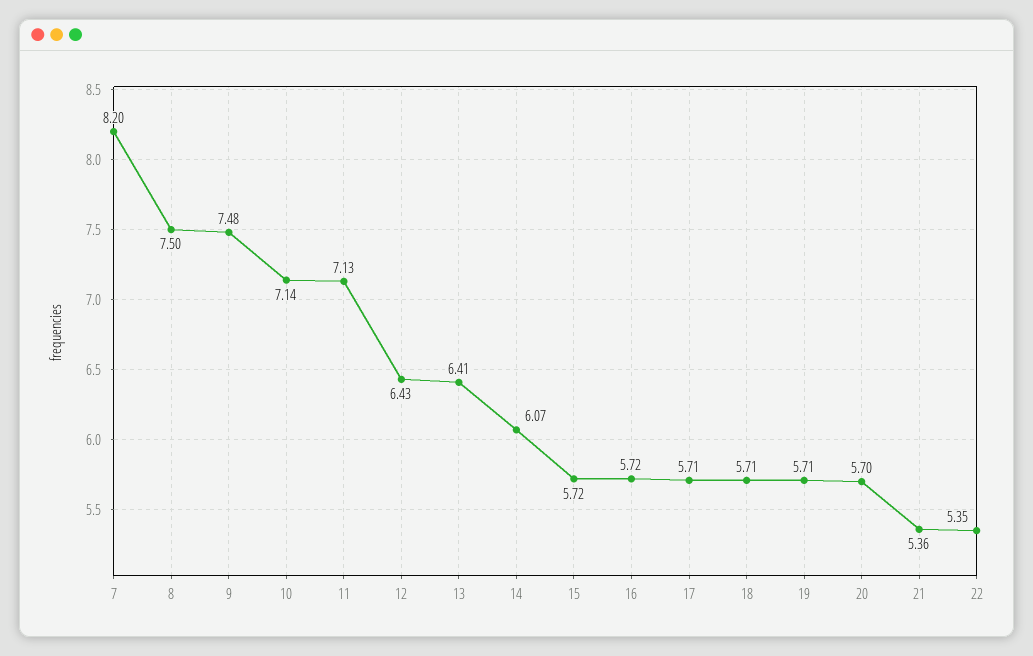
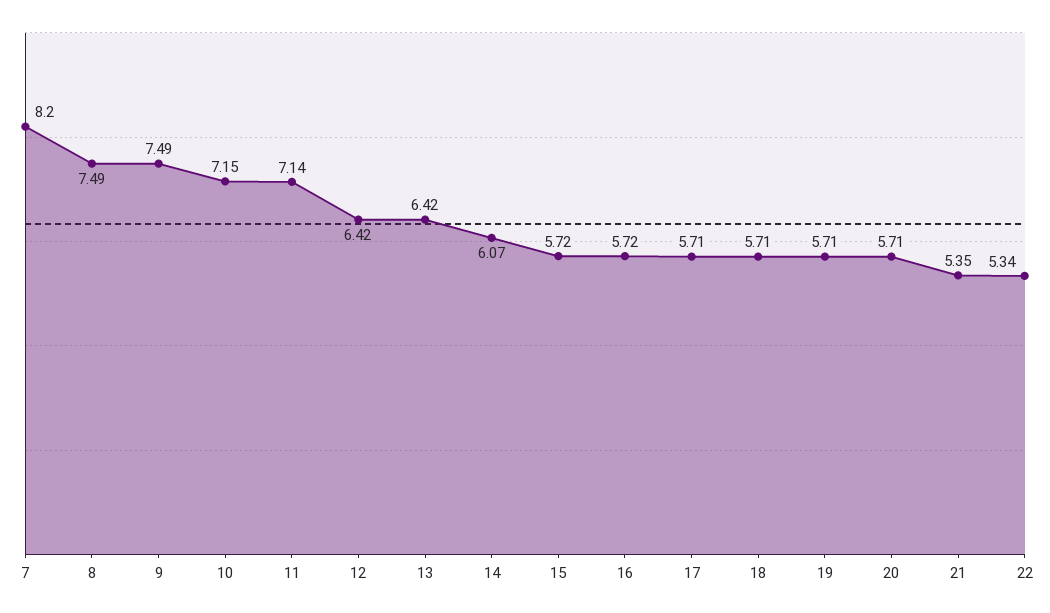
  {
    "7": 8.2,
-   "8": 7.5,
+   "8": 7.49,
-   "9": 7.48,
+   "9": 7.49,
-   "10": 7.14,
+   "10": 7.15,
-   "11": 7.13,
+   "11": 7.14,
-   "12": 6.43,
+   "12": 6.42,
-   "13": 6.41,
+   "13": 6.42,
    "14": 6.07,
    "15": 5.72,
    "16": 5.72,
    "17": 5.71,
    "18": 5.71,
    "19": 5.71,
-   "20": 5.7,
+   "20": 5.71,
-   "21": 5.36,
+   "21": 5.35,
-   "22": 5.35
+   "22": 5.34
  }

